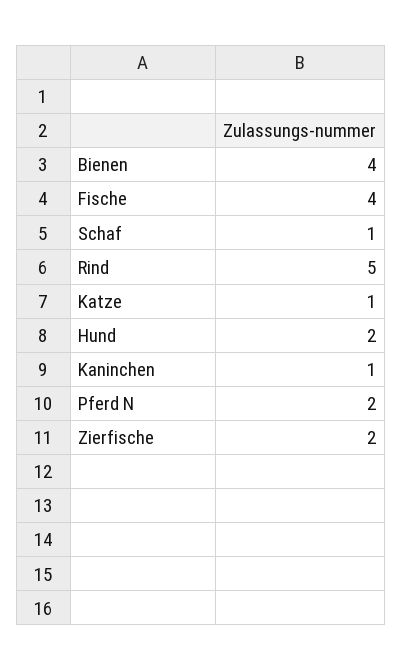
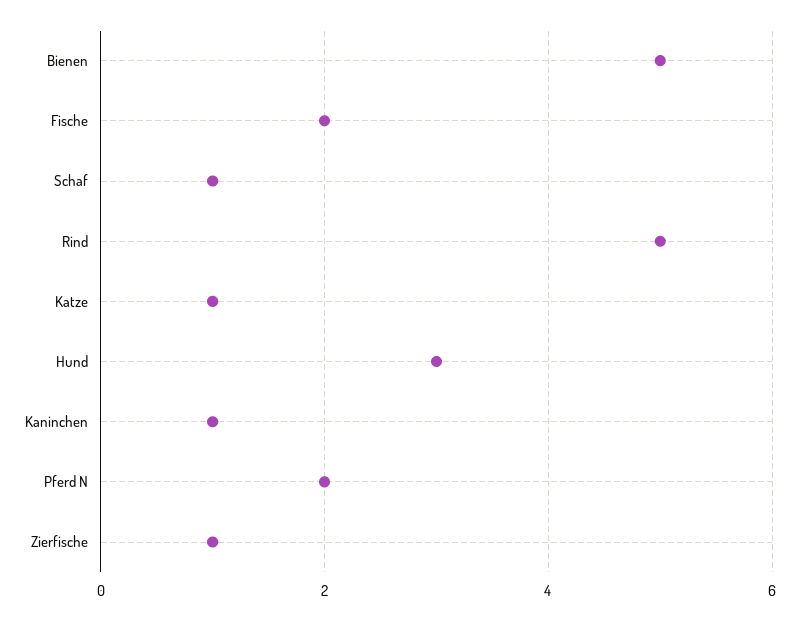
  {
-   "Bienen": 4,
+   "Bienen": 5,
-   "Fische": 4,
+   "Fische": 2,
    "Schaf": 1,
    "Rind": 5,
    "Katze": 1,
-   "Hund": 2,
+   "Hund": 3,
    "Kaninchen": 1,
    "Pferd N": 2,
-   "Zierfische": 2
+   "Zierfische": 1
  }

